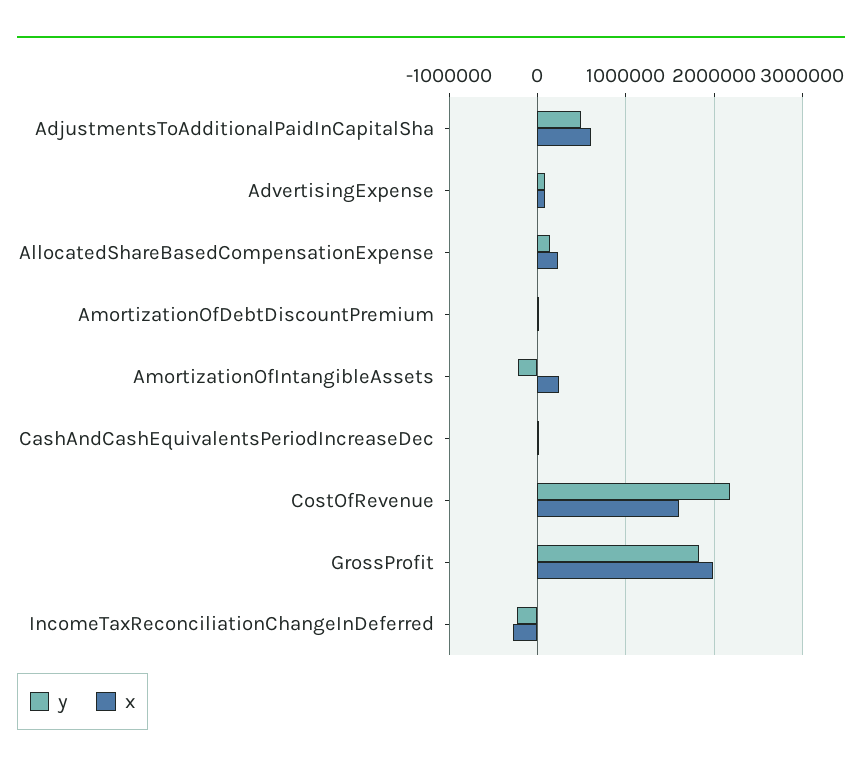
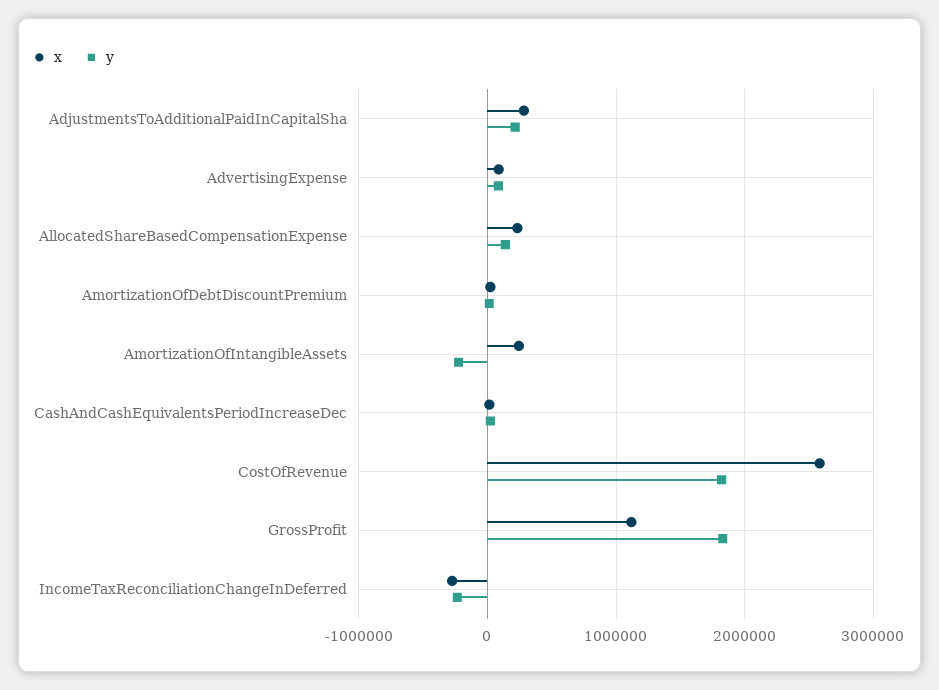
  {
    "y": {
-     "AdjustmentsToAdditionalPaidInCapitalSha": 500000,
+     "AdjustmentsToAdditionalPaidInCapitalSha": 200000,
      "AdvertisingExpense": 100000,
      "AllocatedShareBasedCompensationExpense": 100000,
      "AmortizationOfDebtDiscountPremium": 0,
      "AmortizationOfIntangibleAssets": -200000,
      "CashAndCashEquivalentsPeriodIncreaseDec": 0,
-     "CostOfRevenue": 2200000,
+     "CostOfRevenue": 1800000,
      "GrossProfit": 1800000,
      "IncomeTaxReconciliationChangeInDeferred": -200000
    },
    "x": {
-     "AdjustmentsToAdditionalPaidInCapitalSha": 600000,
+     "AdjustmentsToAdditionalPaidInCapitalSha": 300000,
      "AdvertisingExpense": 100000,
      "AllocatedShareBasedCompensationExpense": 200000,
      "AmortizationOfDebtDiscountPremium": 0,
      "AmortizationOfIntangibleAssets": 200000,
      "CashAndCashEquivalentsPeriodIncreaseDec": 0,
-     "CostOfRevenue": 1600000,
+     "CostOfRevenue": 2600000,
-     "GrossProfit": 2000000,
+     "GrossProfit": 1100000,
      "IncomeTaxReconciliationChangeInDeferred": -300000
    }
  }

